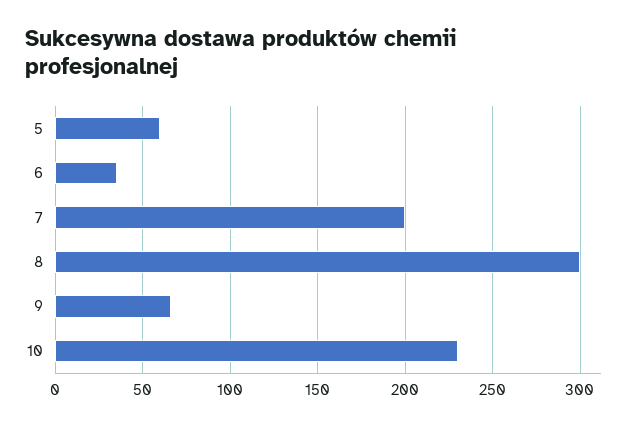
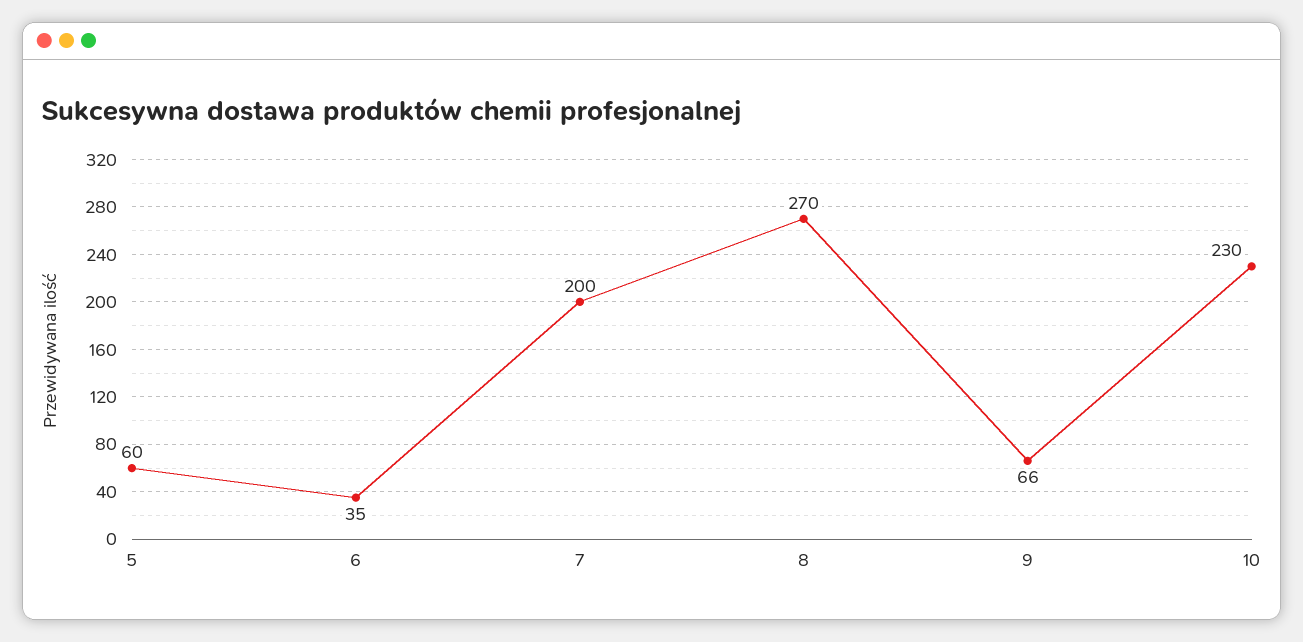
  {
    "5": 60,
    "6": 35,
    "7": 200,
-   "8": 300,
+   "8": 270,
    "9": 66,
    "10": 230
  }

